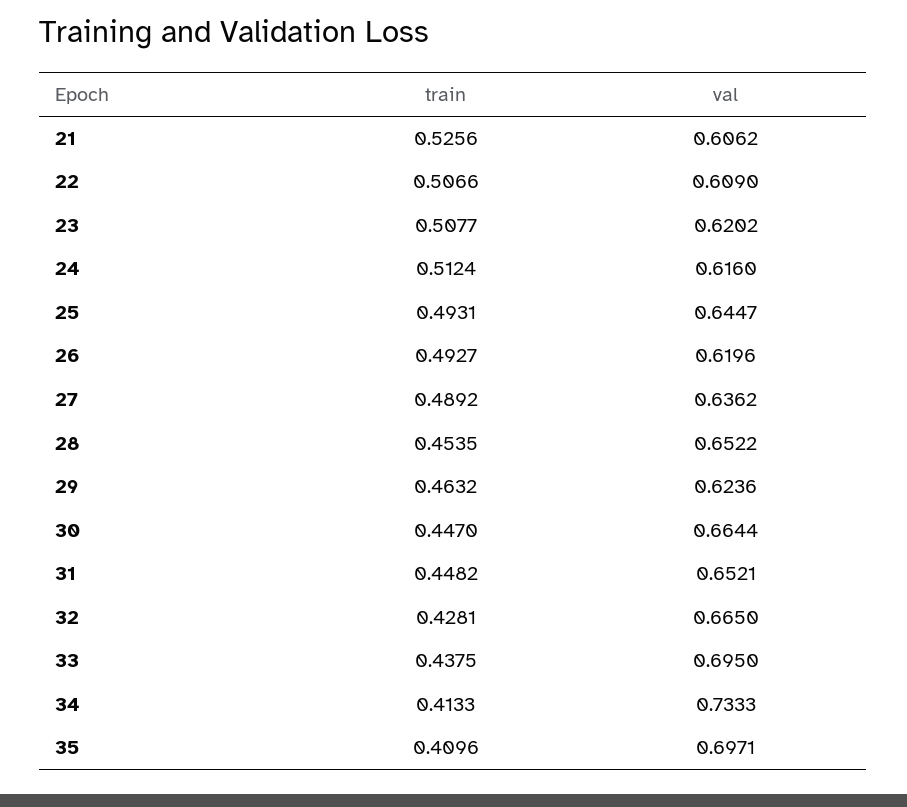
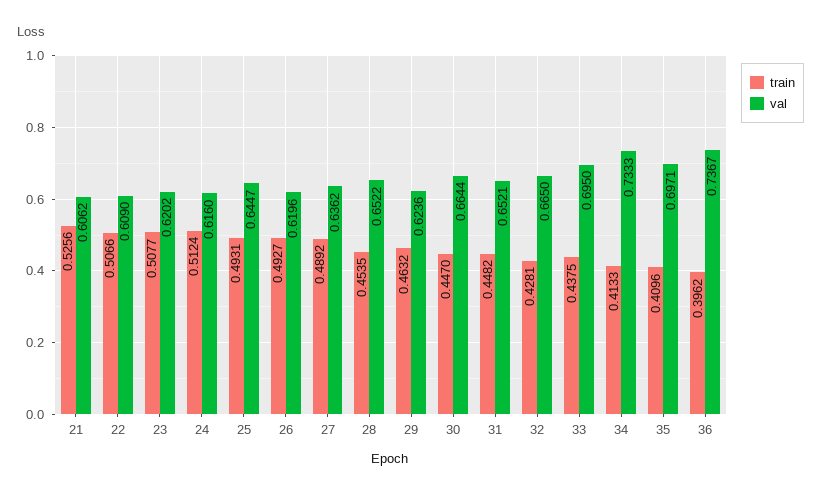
  {
    "train": {
      "21": 0.5256,
      "22": 0.5066,
      "23": 0.5077,
      "24": 0.5124,
      "25": 0.4931,
      "26": 0.4927,
      "27": 0.4892,
      "28": 0.4535,
      "29": 0.4632,
      "30": 0.447,
      "31": 0.4482,
      "32": 0.4281,
      "33": 0.4375,
      "34": 0.4133,
-     "35": 0.4096
+     "35": 0.4096,
+     "36": 0.3962
    },
    "val": {
      "21": 0.6062,
      "22": 0.609,
      "23": 0.6202,
      "24": 0.616,
      "25": 0.6447,
      "26": 0.6196,
      "27": 0.6362,
      "28": 0.6522,
      "29": 0.6236,
      "30": 0.6644,
      "31": 0.6521,
      "32": 0.665,
      "33": 0.695,
      "34": 0.7333,
-     "35": 0.6971
+     "35": 0.6971,
+     "36": 0.7367
    }
  }

